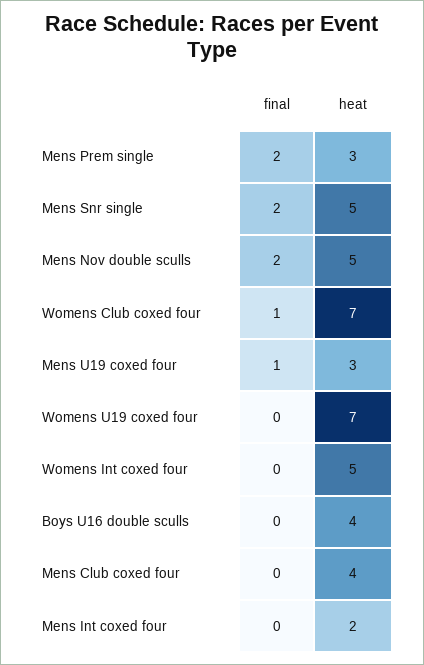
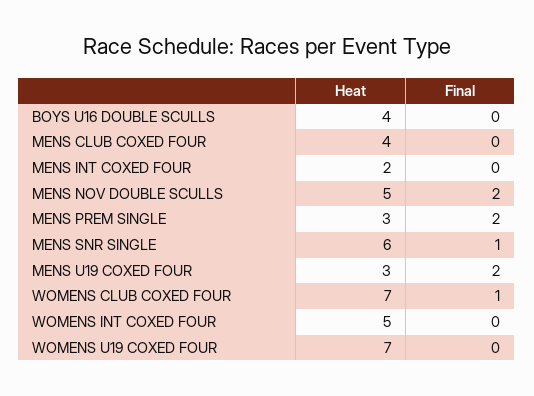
  {
    "final": {
      "Mens Prem single": 2,
-     "Mens Snr single": 2,
+     "Mens Snr single": 1,
      "Mens Nov double sculls": 2,
      "Womens Club coxed four": 1,
-     "Mens U19 coxed four": 1,
+     "Mens U19 coxed four": 2,
      "Womens U19 coxed four": 0,
      "Womens Int coxed four": 0,
      "Boys U16 double sculls": 0,
      "Mens Club coxed four": 0,
      "Mens Int coxed four": 0
    },
    "heat": {
      "Mens Prem single": 3,
-     "Mens Snr single": 5,
+     "Mens Snr single": 6,
      "Mens Nov double sculls": 5,
      "Womens Club coxed four": 7,
      "Mens U19 coxed four": 3,
      "Womens U19 coxed four": 7,
      "Womens Int coxed four": 5,
      "Boys U16 double sculls": 4,
      "Mens Club coxed four": 4,
      "Mens Int coxed four": 2
    }
  }

